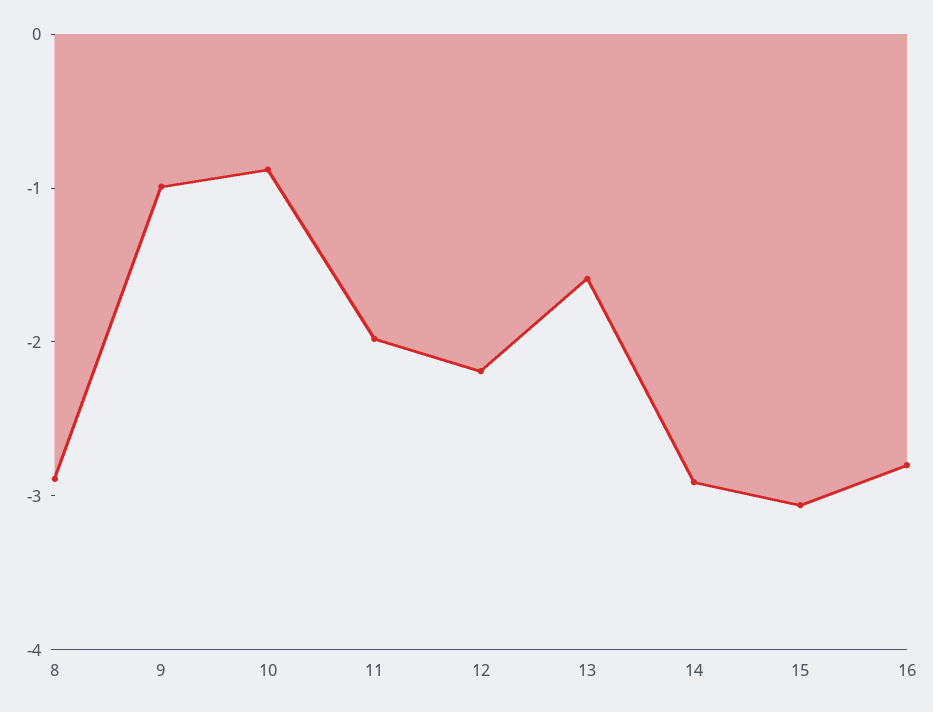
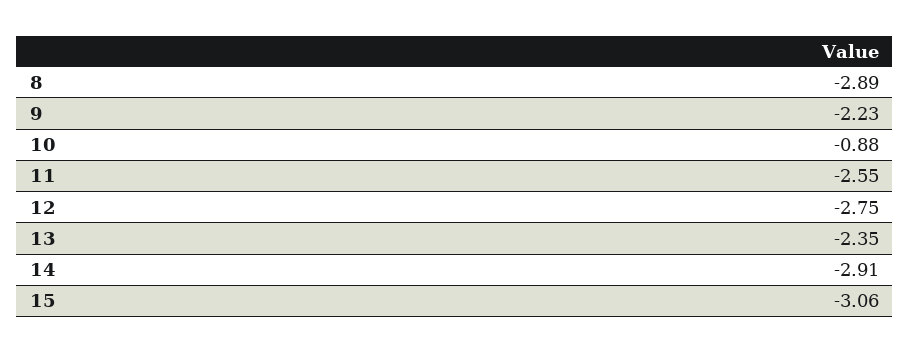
  {
    "8": -2.89,
-   "9": -1,
+   "9": -2.23,
    "10": -0.88,
-   "11": -2,
+   "11": -2.55,
-   "12": -2.2,
+   "12": -2.75,
-   "13": -1.6,
+   "13": -2.35,
    "14": -2.91,
-   "15": -3.06,
+   "15": -3.06
-   "16": -2.8
  }

